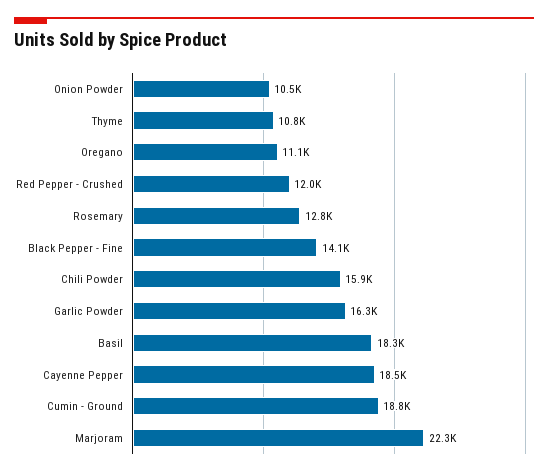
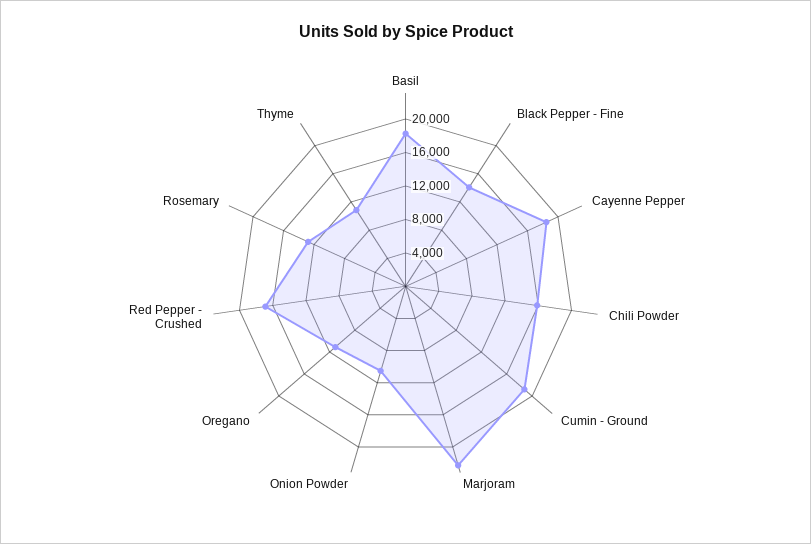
  {
    "Onion Powder": 10500,
    "Thyme": 10800,
    "Oregano": 11100,
-   "Red Pepper - Crushed": 12000,
+   "Red Pepper - Crushed": 17000,
    "Rosemary": 12800,
    "Black Pepper - Fine": 14100,
    "Chili Powder": 15900,
-   "Garlic Powder": 16300,
    "Basil": 18300,
    "Cayenne Pepper": 18500,
    "Cumin - Ground": 18800,
    "Marjoram": 22300
  }

